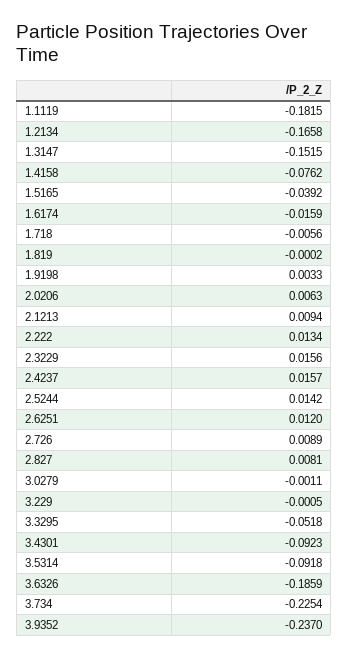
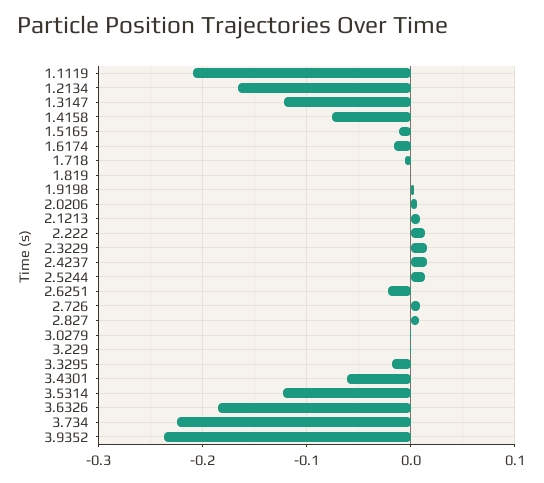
  {
-   "1.1119": -0.1815,
+   "1.1119": -0.21,
    "1.2134": -0.1658,
-   "1.3147": -0.1515,
+   "1.3147": -0.12,
    "1.4158": -0.0762,
-   "1.5165": -0.0392,
+   "1.5165": -0.01,
    "1.6174": -0.0159,
    "1.718": -0.0056,
    "1.819": -0.0002,
    "1.9198": 0.0033,
    "2.0206": 0.0063,
    "2.1213": 0.0094,
    "2.222": 0.0134,
    "2.3229": 0.0156,
    "2.4237": 0.0157,
    "2.5244": 0.0142,
-   "2.6251": 0.012,
+   "2.6251": -0.02,
    "2.726": 0.0089,
    "2.827": 0.0081,
    "3.0279": -0.0011,
    "3.229": -0.0005,
-   "3.3295": -0.0518,
+   "3.3295": -0.02,
-   "3.4301": -0.0923,
+   "3.4301": -0.06,
-   "3.5314": -0.0918,
+   "3.5314": -0.12,
    "3.6326": -0.1859,
    "3.734": -0.2254,
    "3.9352": -0.237
  }

